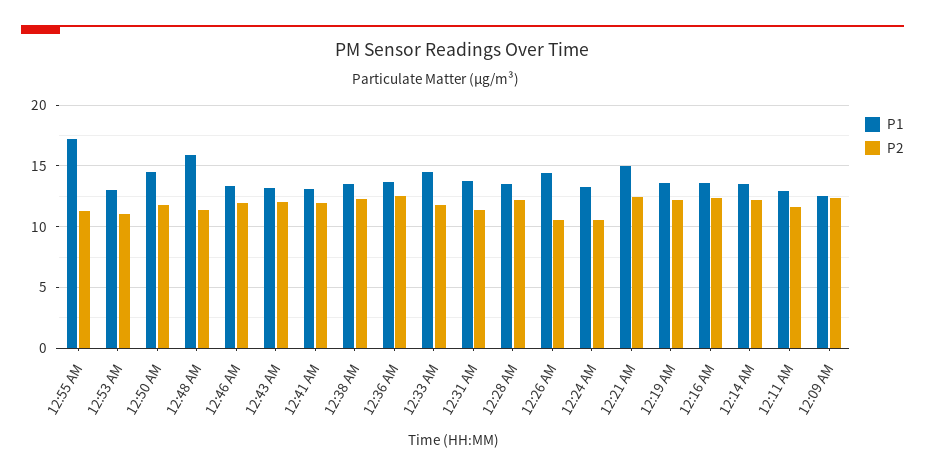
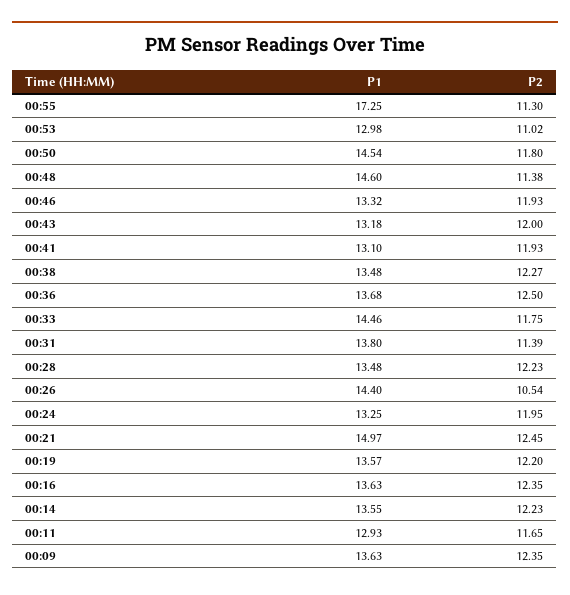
  {
    "P1": {
      "12:55 AM": 17.25,
      "12:53 AM": 12.98,
      "12:50 AM": 14.54,
-     "12:48 AM": 16,
+     "12:48 AM": 14.6,
      "12:46 AM": 13.32,
      "12:43 AM": 13.18,
      "12:41 AM": 13.1,
      "12:38 AM": 13.48,
      "12:36 AM": 13.68,
      "12:33 AM": 14.46,
      "12:31 AM": 13.8,
      "12:28 AM": 13.48,
      "12:26 AM": 14.4,
      "12:24 AM": 13.25,
      "12:21 AM": 14.97,
      "12:19 AM": 13.57,
      "12:16 AM": 13.63,
      "12:14 AM": 13.55,
      "12:11 AM": 12.93,
-     "12:09 AM": 12.5
+     "12:09 AM": 13.63
    },
    "P2": {
      "12:55 AM": 11.3,
      "12:53 AM": 11.02,
      "12:50 AM": 11.8,
      "12:48 AM": 11.38,
      "12:46 AM": 11.93,
      "12:43 AM": 12,
      "12:41 AM": 11.93,
      "12:38 AM": 12.27,
      "12:36 AM": 12.5,
      "12:33 AM": 11.75,
      "12:31 AM": 11.39,
      "12:28 AM": 12.23,
      "12:26 AM": 10.54,
-     "12:24 AM": 10.5,
+     "12:24 AM": 11.95,
      "12:21 AM": 12.45,
      "12:19 AM": 12.2,
      "12:16 AM": 12.35,
      "12:14 AM": 12.23,
      "12:11 AM": 11.65,
      "12:09 AM": 12.35
    }
  }

